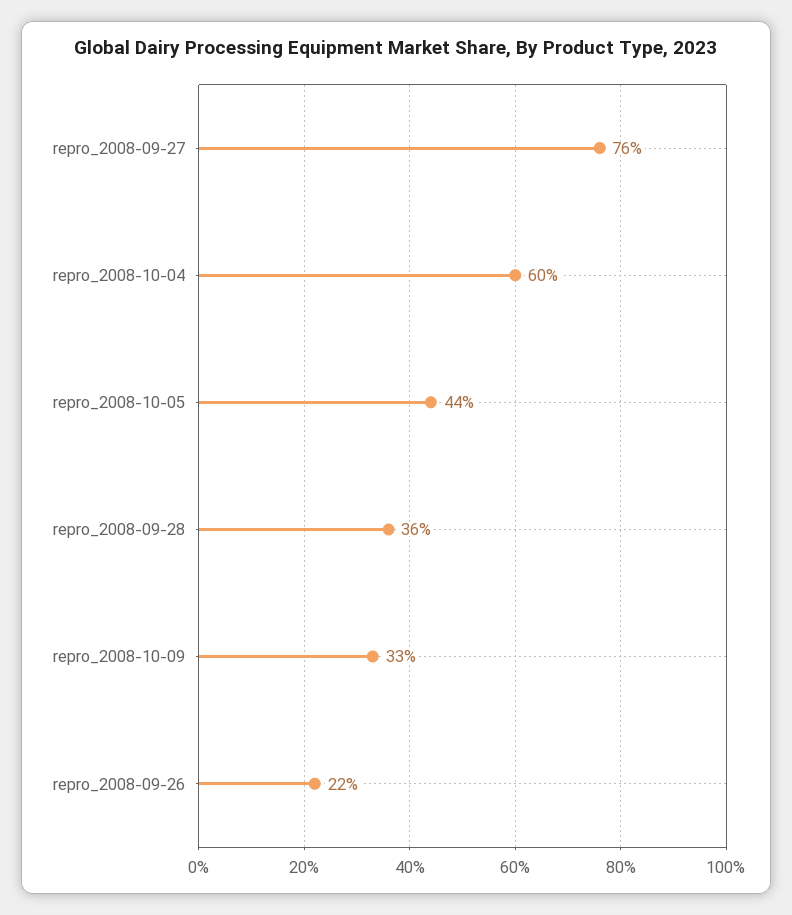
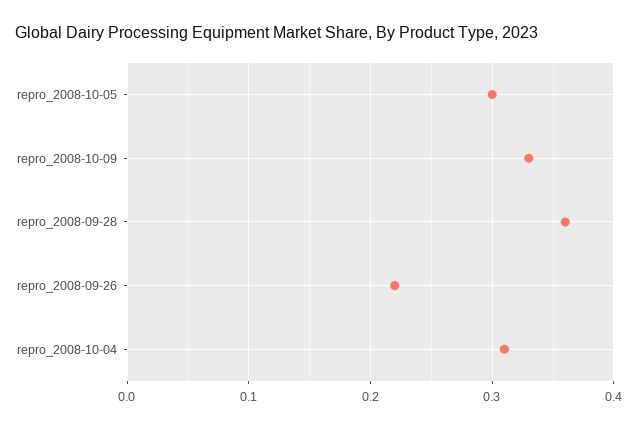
  {
-   "repro_2008-09-27": 0.76,
-   "repro_2008-10-04": 0.6,
+   "repro_2008-10-04": 0.31,
-   "repro_2008-10-05": 0.44,
+   "repro_2008-10-05": 0.3,
    "repro_2008-09-28": 0.36,
    "repro_2008-10-09": 0.33,
    "repro_2008-09-26": 0.22
  }

